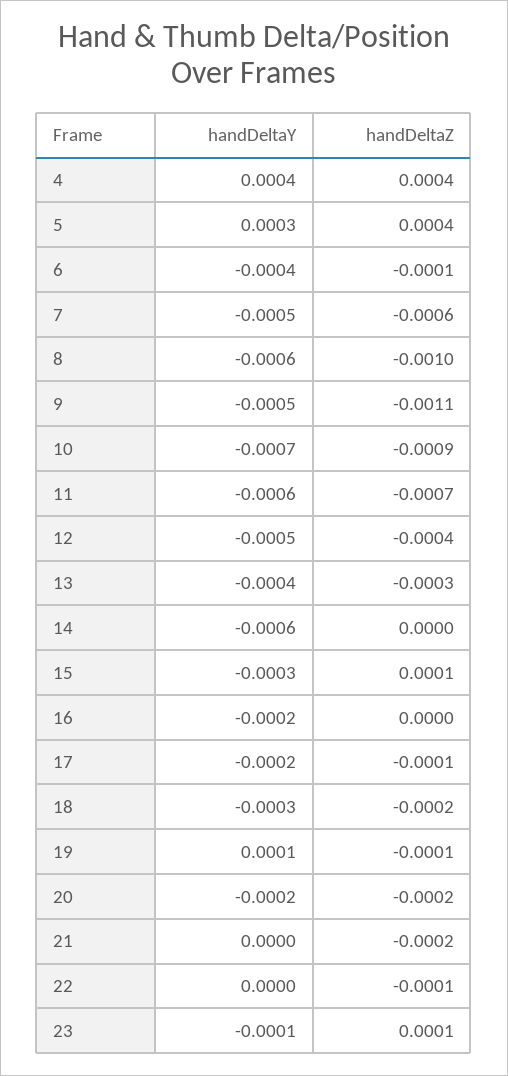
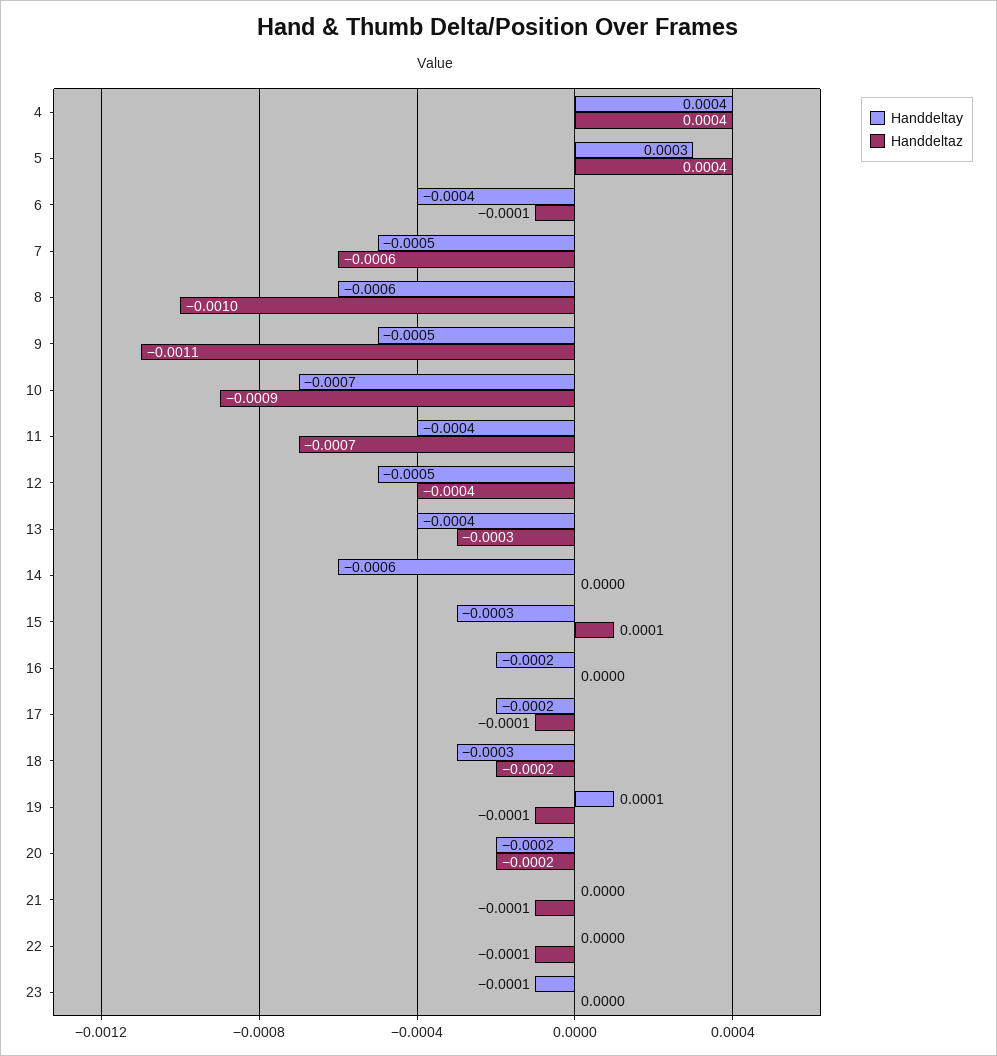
  {
    "handDeltaY": {
      "4": 0.0004,
      "5": 0.0003,
      "6": -0.0004,
      "7": -0.0005,
      "8": -0.0006,
      "9": -0.0005,
      "10": -0.0007,
-     "11": -0.0006,
+     "11": -0.0004,
      "12": -0.0005,
      "13": -0.0004,
      "14": -0.0006,
      "15": -0.0003,
      "16": -0.0002,
      "17": -0.0002,
      "18": -0.0003,
      "19": 0.0001,
      "20": -0.0002,
      "21": 0,
      "22": 0,
      "23": -0.0001
    },
    "handDeltaZ": {
      "4": 0.0004,
      "5": 0.0004,
      "6": -0.0001,
      "7": -0.0006,
      "8": -0.001,
      "9": -0.0011,
      "10": -0.0009,
      "11": -0.0007,
      "12": -0.0004,
      "13": -0.0003,
      "14": 0,
      "15": 0.0001,
      "16": 0,
      "17": -0.0001,
      "18": -0.0002,
      "19": -0.0001,
      "20": -0.0002,
-     "21": -0.0002,
+     "21": -0.0001,
      "22": -0.0001,
-     "23": 0.0001
+     "23": 0
    }
  }

